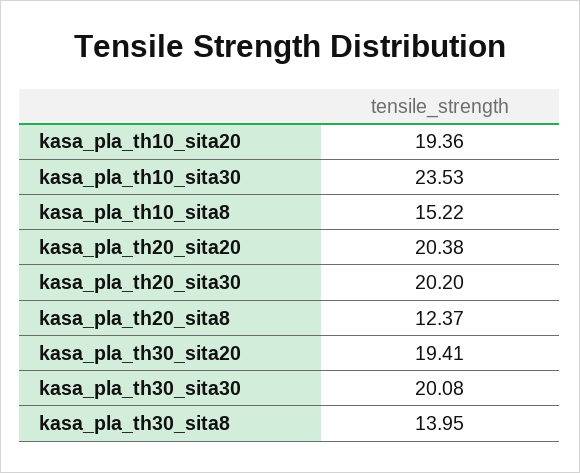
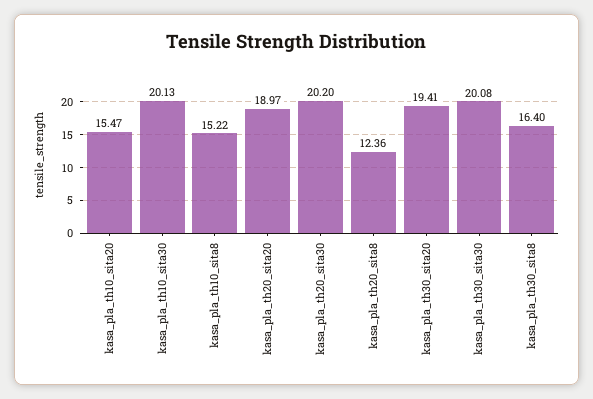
  {
-   "kasa_pla_th10_sita20": 19.36,
+   "kasa_pla_th10_sita20": 15.47,
-   "kasa_pla_th10_sita30": 23.53,
+   "kasa_pla_th10_sita30": 20.13,
    "kasa_pla_th10_sita8": 15.22,
-   "kasa_pla_th20_sita20": 20.38,
+   "kasa_pla_th20_sita20": 18.97,
    "kasa_pla_th20_sita30": 20.2,
-   "kasa_pla_th20_sita8": 12.37,
+   "kasa_pla_th20_sita8": 12.36,
    "kasa_pla_th30_sita20": 19.41,
    "kasa_pla_th30_sita30": 20.08,
-   "kasa_pla_th30_sita8": 13.95
+   "kasa_pla_th30_sita8": 16.4
  }

